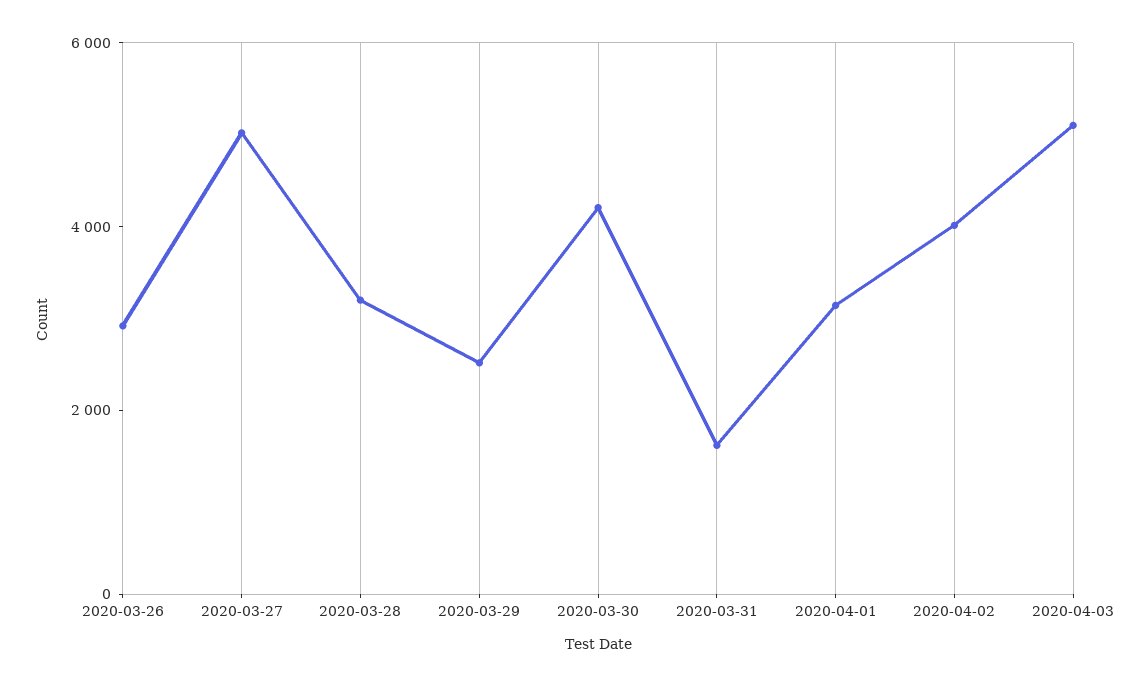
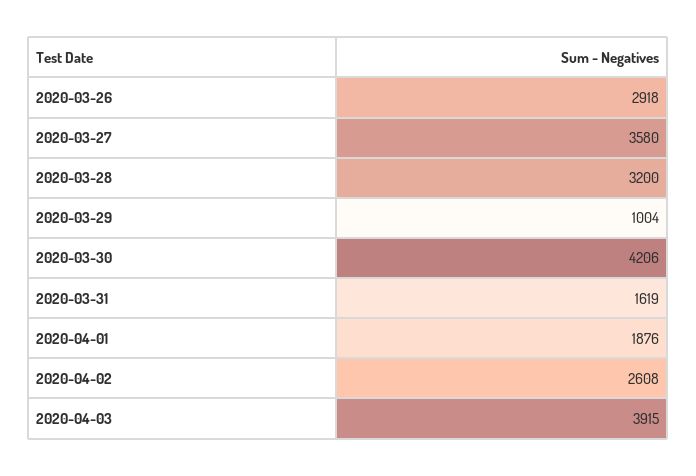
  {
    "2020-03-26": 2918,
-   "2020-03-27": 5000,
+   "2020-03-27": 3580,
    "2020-03-28": 3200,
-   "2020-03-29": 2500,
+   "2020-03-29": 1004,
    "2020-03-30": 4206,
    "2020-03-31": 1619,
-   "2020-04-01": 3000,
+   "2020-04-01": 1876,
-   "2020-04-02": 4000,
+   "2020-04-02": 2608,
-   "2020-04-03": 5000
+   "2020-04-03": 3915
  }

